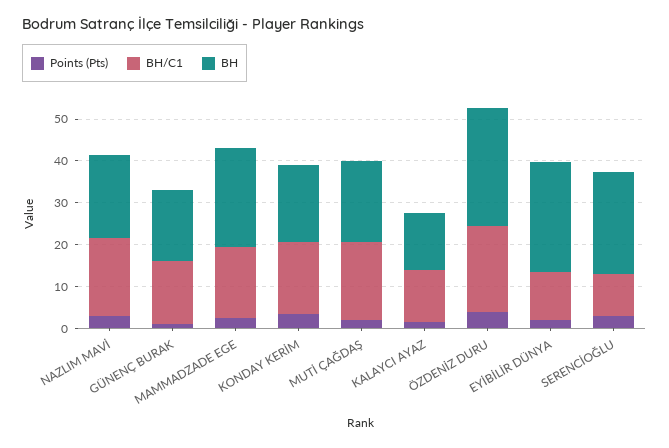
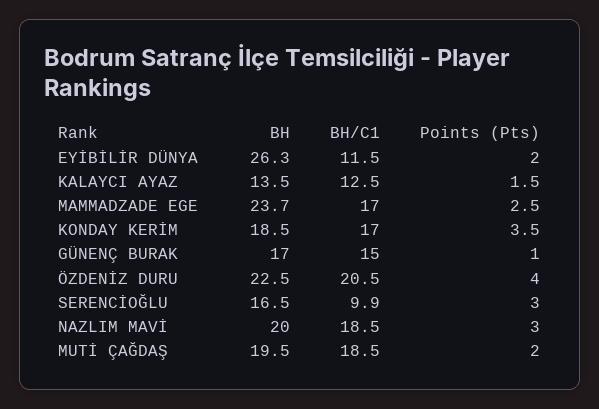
  {
    "Points (Pts)": {
      "NAZLIM MAVİ": 3,
      "GÜNENÇ BURAK": 1,
      "MAMMADZADE EGE": 2.5,
      "KONDAY KERİM": 3.5,
      "MUTİ ÇAĞDAŞ": 2,
      "KALAYCI AYAZ": 1.5,
      "ÖZDENİZ DURU": 4,
      "EYİBİLİR DÜNYA": 2,
      "SERENCİOĞLU": 3
    },
    "BH/C1": {
      "NAZLIM MAVİ": 18.5,
      "GÜNENÇ BURAK": 15,
      "MAMMADZADE EGE": 17,
      "KONDAY KERİM": 17,
      "MUTİ ÇAĞDAŞ": 18.5,
      "KALAYCI AYAZ": 12.5,
      "ÖZDENİZ DURU": 20.5,
      "EYİBİLİR DÜNYA": 11.5,
      "SERENCİOĞLU": 9.9
    },
    "BH": {
      "NAZLIM MAVİ": 20,
      "GÜNENÇ BURAK": 17,
      "MAMMADZADE EGE": 23.7,
      "KONDAY KERİM": 18.5,
      "MUTİ ÇAĞDAŞ": 19.5,
      "KALAYCI AYAZ": 13.5,
-     "ÖZDENİZ DURU": 28,
+     "ÖZDENİZ DURU": 22.5,
      "EYİBİLİR DÜNYA": 26.3,
-     "SERENCİOĞLU": 24
+     "SERENCİOĞLU": 16.5
    }
  }

